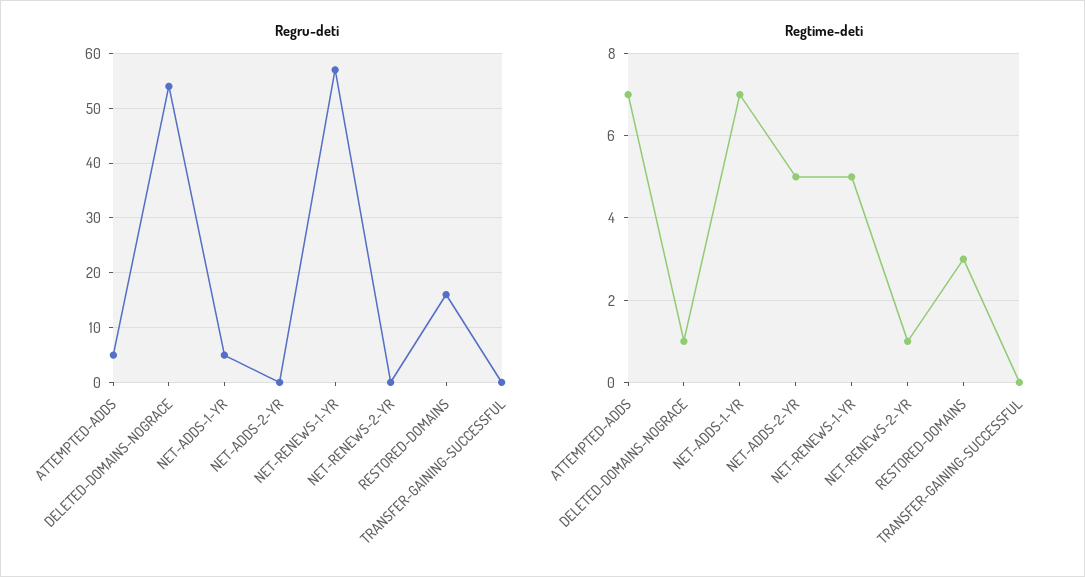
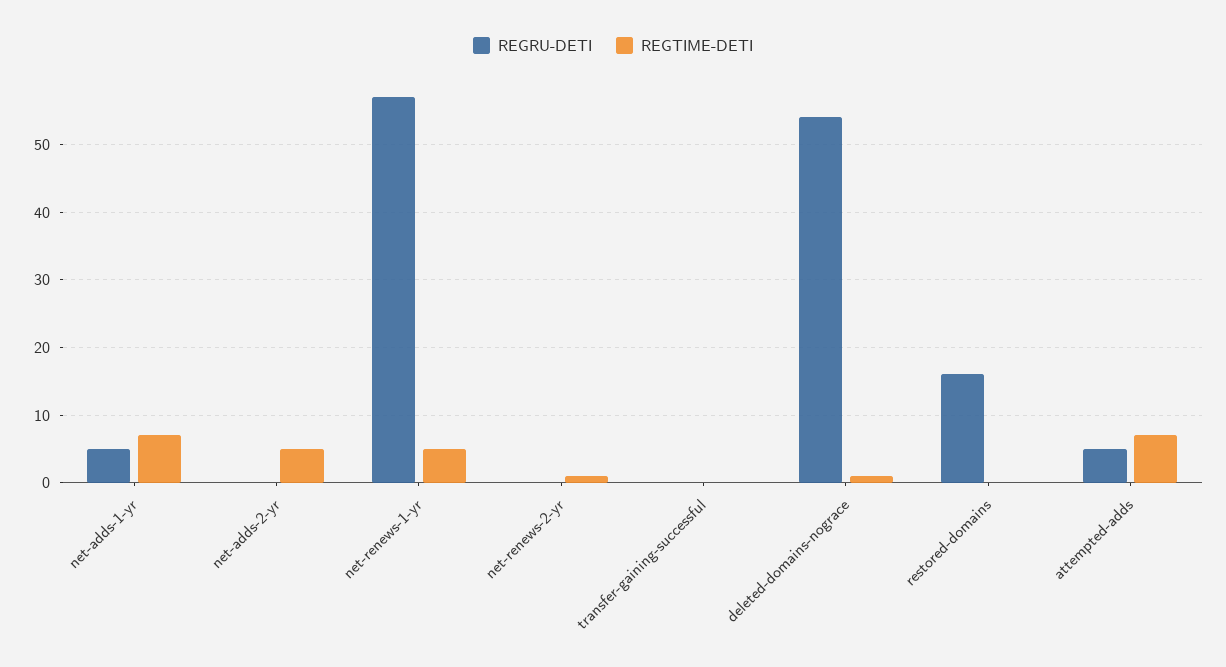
  {
    "Regru-deti": {
      "ATTEMPTED-ADDS": 5,
      "DELETED-DOMAINS-NOGRACE": 54,
      "NET-ADDS-1-YR": 5,
      "NET-ADDS-2-YR": 0,
      "NET-RENEWS-1-YR": 57,
      "NET-RENEWS-2-YR": 0,
      "RESTORED-DOMAINS": 16,
      "TRANSFER-GAINING-SUCCESSFUL": 0
    },
    "Regtime-deti": {
      "ATTEMPTED-ADDS": 7,
      "DELETED-DOMAINS-NOGRACE": 1,
      "NET-ADDS-1-YR": 7,
      "NET-ADDS-2-YR": 5,
      "NET-RENEWS-1-YR": 5,
      "NET-RENEWS-2-YR": 1,
-     "RESTORED-DOMAINS": 3,
+     "RESTORED-DOMAINS": 0,
      "TRANSFER-GAINING-SUCCESSFUL": 0
    }
  }

